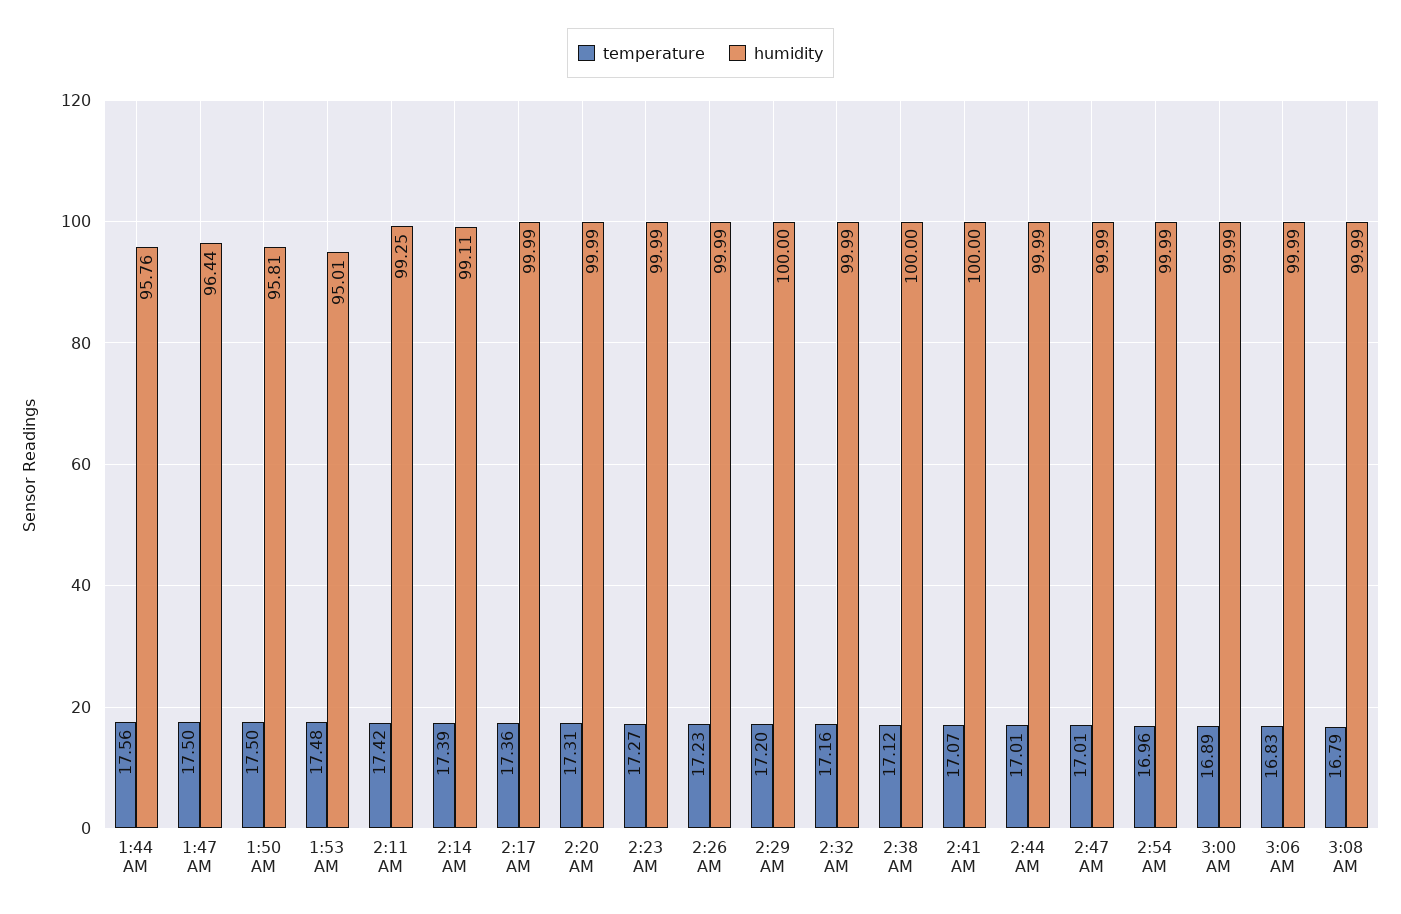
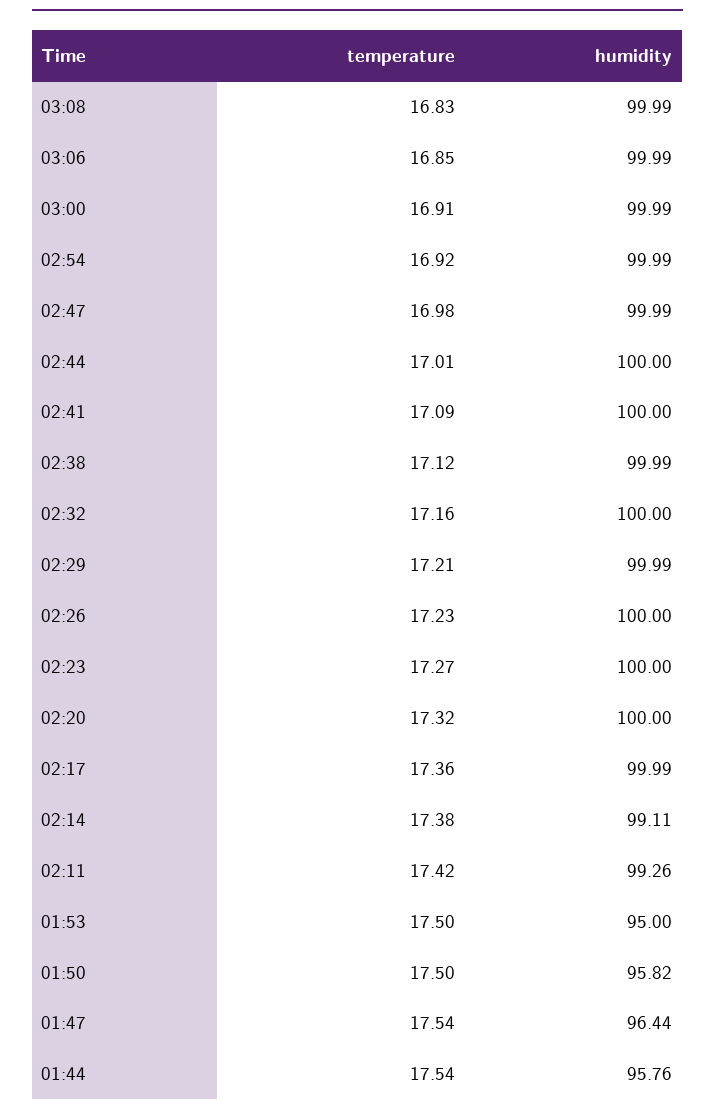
  {
    "temperature": {
-     "1:44 AM": 17.56,
+     "1:44 AM": 17.54,
-     "1:47 AM": 17.5,
+     "1:47 AM": 17.54,
      "1:50 AM": 17.5,
-     "1:53 AM": 17.48,
+     "1:53 AM": 17.5,
      "2:11 AM": 17.42,
-     "2:14 AM": 17.39,
+     "2:14 AM": 17.38,
      "2:17 AM": 17.36,
-     "2:20 AM": 17.31,
+     "2:20 AM": 17.32,
      "2:23 AM": 17.27,
      "2:26 AM": 17.23,
-     "2:29 AM": 17.2,
+     "2:29 AM": 17.21,
      "2:32 AM": 17.16,
      "2:38 AM": 17.12,
-     "2:41 AM": 17.07,
+     "2:41 AM": 17.09,
      "2:44 AM": 17.01,
-     "2:47 AM": 17.01,
+     "2:47 AM": 16.98,
-     "2:54 AM": 16.96,
+     "2:54 AM": 16.92,
-     "3:00 AM": 16.89,
+     "3:00 AM": 16.91,
-     "3:06 AM": 16.83,
+     "3:06 AM": 16.85,
-     "3:08 AM": 16.79
+     "3:08 AM": 16.83
    },
    "humidity": {
      "1:44 AM": 95.76,
      "1:47 AM": 96.44,
-     "1:50 AM": 95.81,
+     "1:50 AM": 95.82,
-     "1:53 AM": 95.01,
+     "1:53 AM": 95,
-     "2:11 AM": 99.25,
+     "2:11 AM": 99.26,
      "2:14 AM": 99.11,
      "2:17 AM": 99.99,
-     "2:20 AM": 99.99,
+     "2:20 AM": 100,
-     "2:23 AM": 99.99,
+     "2:23 AM": 100,
-     "2:26 AM": 99.99,
+     "2:26 AM": 100,
-     "2:29 AM": 100,
+     "2:29 AM": 99.99,
-     "2:32 AM": 99.99,
+     "2:32 AM": 100,
-     "2:38 AM": 100,
+     "2:38 AM": 99.99,
      "2:41 AM": 100,
-     "2:44 AM": 99.99,
+     "2:44 AM": 100,
      "2:47 AM": 99.99,
      "2:54 AM": 99.99,
      "3:00 AM": 99.99,
      "3:06 AM": 99.99,
      "3:08 AM": 99.99
    }
  }

